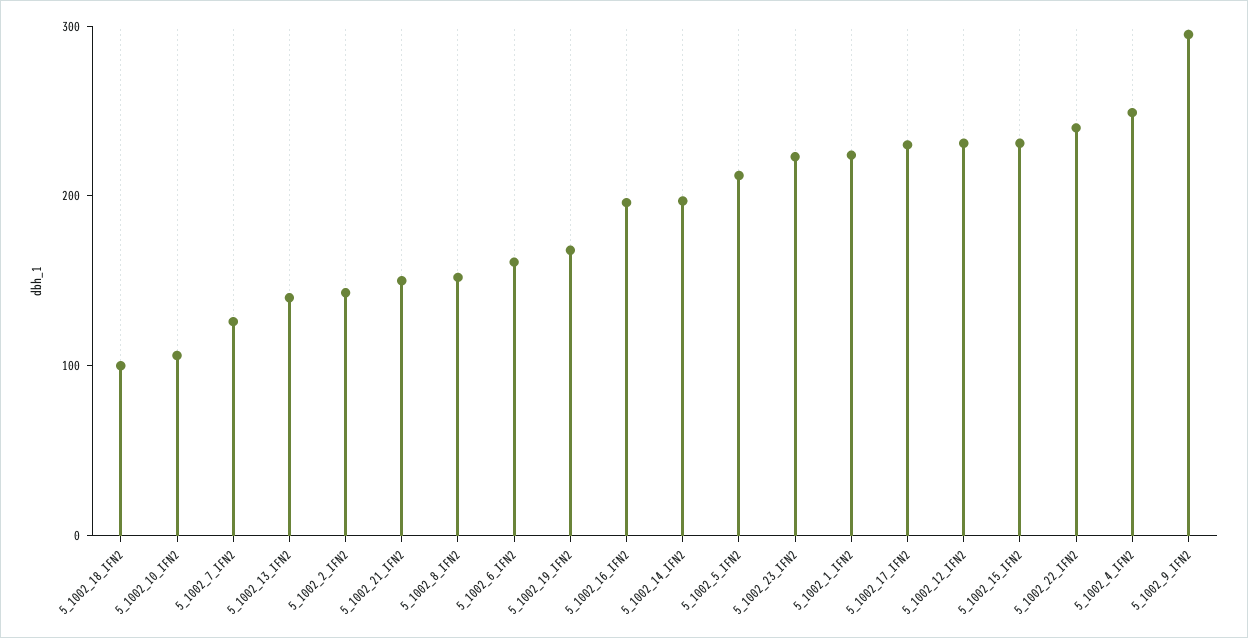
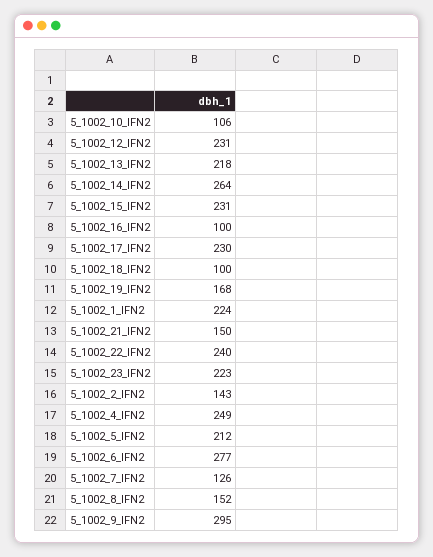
  {
    "5_1002_18_IFN2": 100,
    "5_1002_10_IFN2": 106,
    "5_1002_7_IFN2": 126,
-   "5_1002_13_IFN2": 140,
+   "5_1002_13_IFN2": 218,
    "5_1002_2_IFN2": 143,
    "5_1002_21_IFN2": 150,
    "5_1002_8_IFN2": 152,
-   "5_1002_6_IFN2": 160,
+   "5_1002_6_IFN2": 277,
    "5_1002_19_IFN2": 168,
-   "5_1002_16_IFN2": 200,
+   "5_1002_16_IFN2": 100,
-   "5_1002_14_IFN2": 200,
+   "5_1002_14_IFN2": 264,
    "5_1002_5_IFN2": 212,
    "5_1002_23_IFN2": 223,
    "5_1002_1_IFN2": 224,
    "5_1002_17_IFN2": 230,
    "5_1002_12_IFN2": 231,
    "5_1002_15_IFN2": 231,
    "5_1002_22_IFN2": 240,
    "5_1002_4_IFN2": 249,
    "5_1002_9_IFN2": 295
  }

